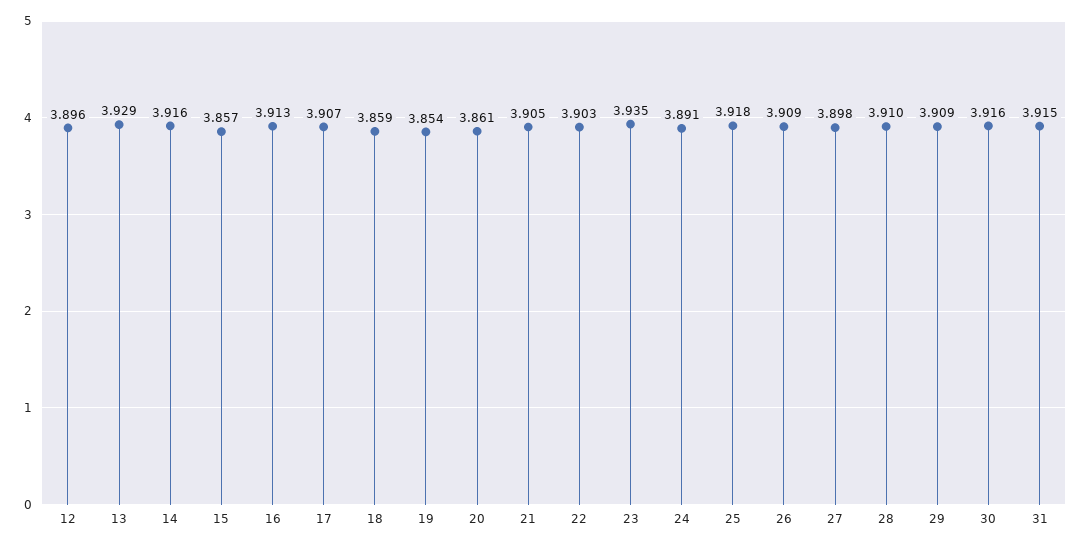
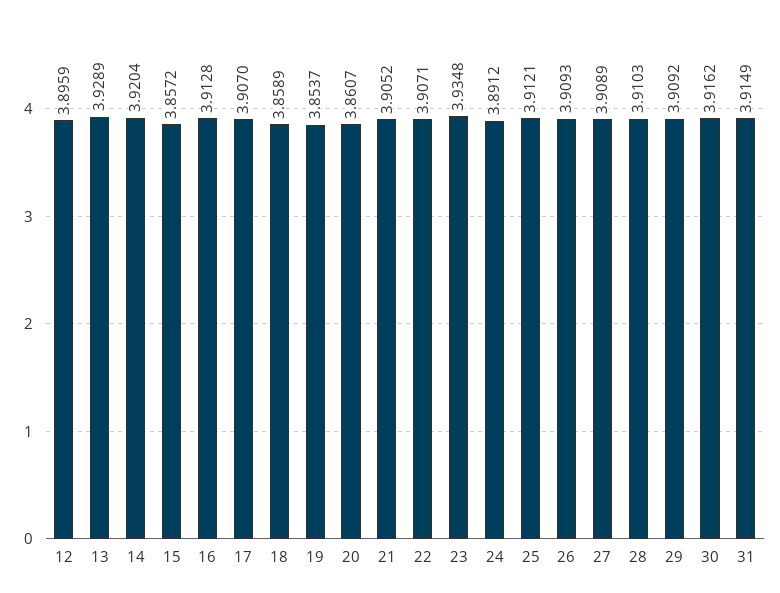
  {
    "12": 3.8959,
    "13": 3.9289,
-   "14": 3.916,
+   "14": 3.9204,
    "15": 3.8572,
    "16": 3.9128,
    "17": 3.907,
    "18": 3.8589,
    "19": 3.8537,
    "20": 3.8607,
    "21": 3.9052,
-   "22": 3.903,
+   "22": 3.9071,
    "23": 3.9348,
    "24": 3.8912,
-   "25": 3.918,
+   "25": 3.9121,
    "26": 3.9093,
-   "27": 3.898,
+   "27": 3.9089,
    "28": 3.9103,
    "29": 3.9092,
    "30": 3.9162,
    "31": 3.9149
  }

